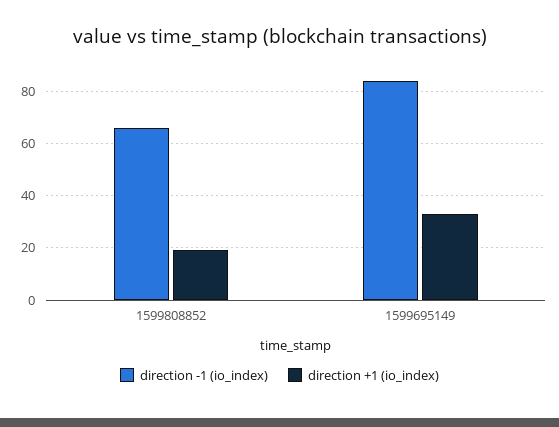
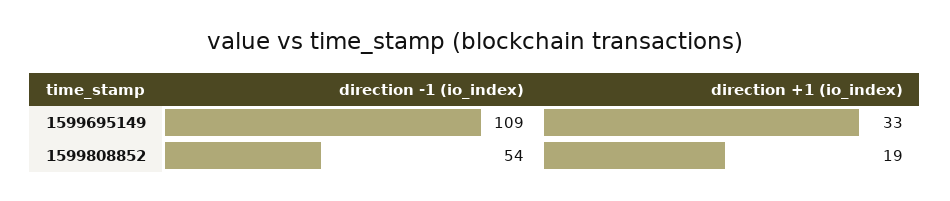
  {
    "direction -1 (io_index)": {
-     "1599808852": 65,
+     "1599808852": 54,
-     "1599695149": 85
+     "1599695149": 109
    },
    "direction +1 (io_index)": {
      "1599808852": 19,
      "1599695149": 33
    }
  }

